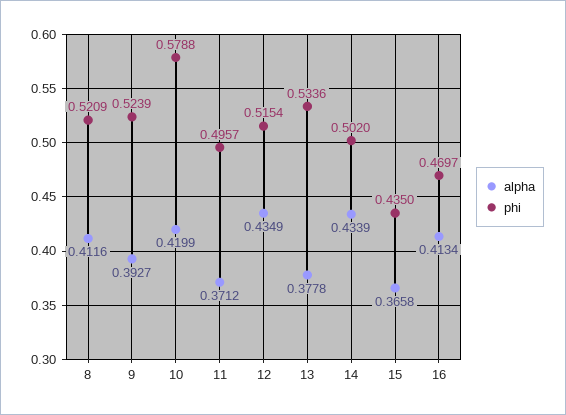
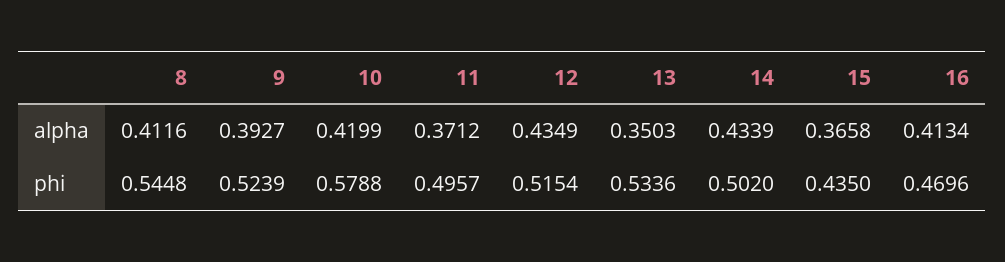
  {
    "alpha": {
      "8": 0.4116,
      "9": 0.3927,
      "10": 0.4199,
      "11": 0.3712,
      "12": 0.4349,
-     "13": 0.3778,
+     "13": 0.3503,
      "14": 0.4339,
      "15": 0.3658,
      "16": 0.4134
    },
    "phi": {
-     "8": 0.5209,
+     "8": 0.5448,
      "9": 0.5239,
      "10": 0.5788,
      "11": 0.4957,
      "12": 0.5154,
      "13": 0.5336,
      "14": 0.502,
      "15": 0.435,
-     "16": 0.4697
+     "16": 0.4696
    }
  }

